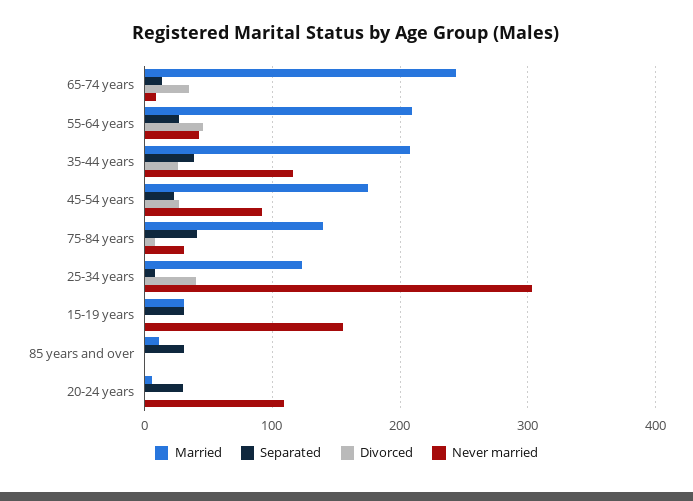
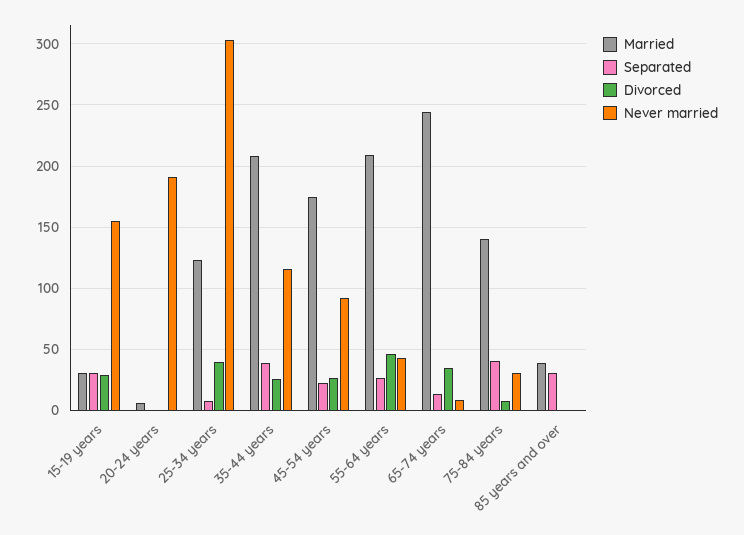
  {
    "Married": {
      "65-74 years": 245,
      "55-64 years": 210,
      "35-44 years": 210,
      "45-54 years": 175,
      "75-84 years": 140,
      "25-34 years": 125,
      "15-19 years": 30,
-     "85 years and over": 10,
+     "85 years and over": 40,
      "20-24 years": 5
    },
    "Separated": {
      "65-74 years": 15,
      "55-64 years": 25,
      "35-44 years": 40,
      "45-54 years": 25,
      "75-84 years": 40,
      "25-34 years": 10,
      "15-19 years": 30,
      "85 years and over": 30,
-     "20-24 years": 30
+     "20-24 years": 0
    },
    "Divorced": {
      "65-74 years": 35,
      "55-64 years": 45,
      "35-44 years": 25,
      "45-54 years": 25,
      "75-84 years": 10,
      "25-34 years": 40,
-     "15-19 years": 0,
+     "15-19 years": 30,
      "85 years and over": 0,
      "20-24 years": 0
    },
    "Never married": {
      "65-74 years": 10,
      "55-64 years": 45,
      "35-44 years": 115,
      "45-54 years": 90,
      "75-84 years": 30,
      "25-34 years": 305,
      "15-19 years": 155,
      "85 years and over": 0,
-     "20-24 years": 110
+     "20-24 years": 190
    }
  }

